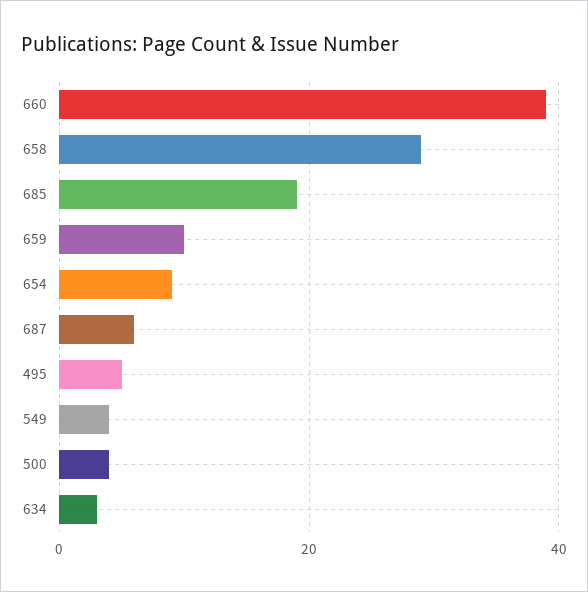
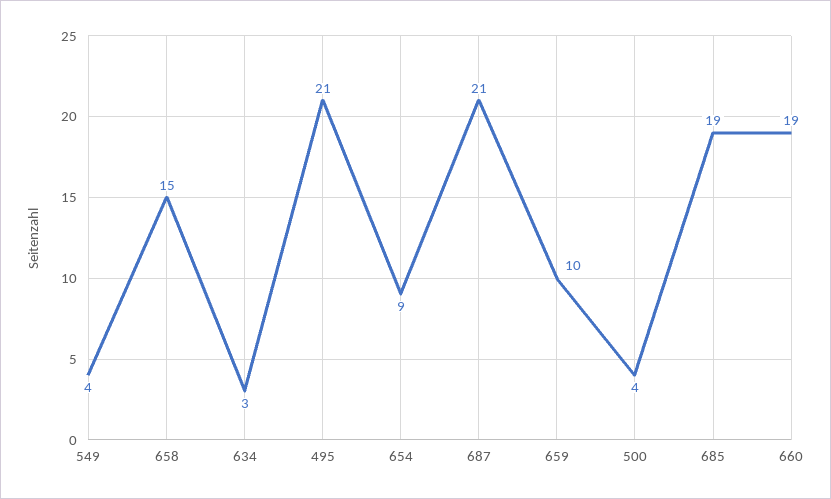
  {
-   "660": 40,
+   "660": 19,
-   "658": 30,
+   "658": 15,
    "685": 19,
    "659": 10,
    "654": 9,
-   "687": 5,
+   "687": 21,
-   "495": 5,
+   "495": 21,
    "549": 4,
    "500": 4,
    "634": 3
  }

